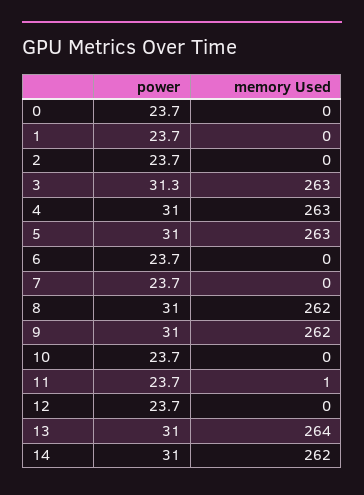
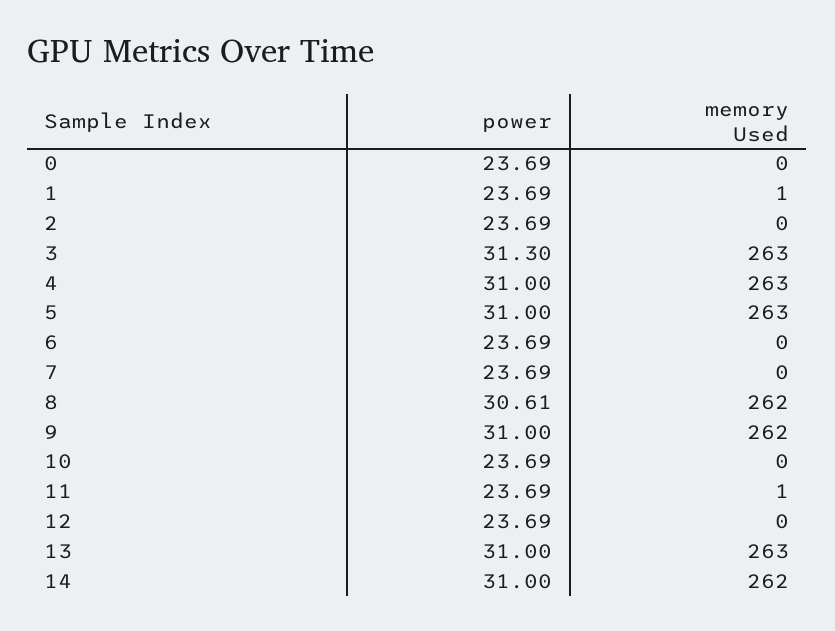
  {
    "power": {
      "0": 23.69,
      "1": 23.69,
      "2": 23.69,
      "3": 31.3,
      "4": 31,
      "5": 31,
      "6": 23.69,
      "7": 23.69,
-     "8": 31,
+     "8": 30.61,
      "9": 31,
      "10": 23.69,
      "11": 23.69,
      "12": 23.69,
      "13": 31,
      "14": 31
    },
    "memory Used": {
      "0": 0,
-     "1": 0,
+     "1": 1,
      "2": 0,
      "3": 263,
      "4": 263,
      "5": 263,
      "6": 0,
      "7": 0,
      "8": 262,
      "9": 262,
      "10": 0,
      "11": 1,
      "12": 0,
-     "13": 264,
+     "13": 263,
      "14": 262
    }
  }

